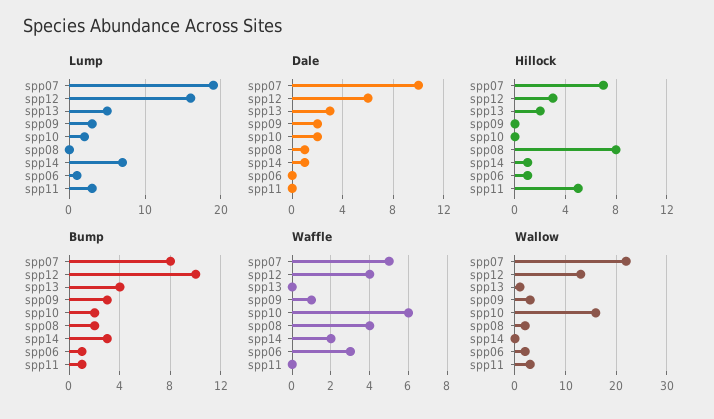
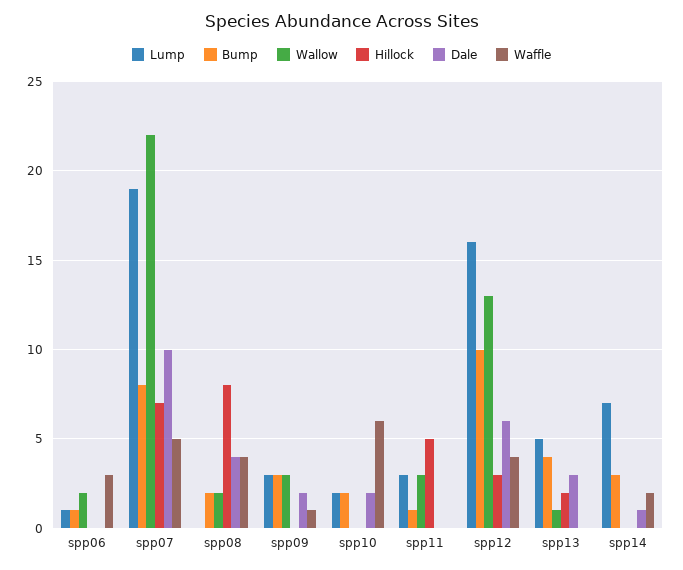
  {
    "Lump": {
      "spp07": 19,
      "spp12": 16,
      "spp13": 5,
      "spp09": 3,
      "spp10": 2,
      "spp08": 0,
      "spp14": 7,
      "spp06": 1,
      "spp11": 3
    },
    "Dale": {
      "spp07": 10,
      "spp12": 6,
      "spp13": 3,
      "spp09": 2,
      "spp10": 2,
-     "spp08": 1,
+     "spp08": 4,
      "spp14": 1,
      "spp06": 0,
      "spp11": 0
    },
    "Hillock": {
      "spp07": 7,
      "spp12": 3,
      "spp13": 2,
      "spp09": 0,
      "spp10": 0,
      "spp08": 8,
-     "spp14": 1,
+     "spp14": 0,
-     "spp06": 1,
+     "spp06": 0,
      "spp11": 5
    },
    "Bump": {
      "spp07": 8,
      "spp12": 10,
      "spp13": 4,
      "spp09": 3,
      "spp10": 2,
      "spp08": 2,
      "spp14": 3,
      "spp06": 1,
      "spp11": 1
    },
    "Waffle": {
      "spp07": 5,
      "spp12": 4,
      "spp13": 0,
      "spp09": 1,
      "spp10": 6,
      "spp08": 4,
      "spp14": 2,
      "spp06": 3,
      "spp11": 0
    },
    "Wallow": {
      "spp07": 22,
      "spp12": 13,
      "spp13": 1,
      "spp09": 3,
-     "spp10": 15,
+     "spp10": 0,
      "spp08": 2,
      "spp14": 0,
      "spp06": 2,
      "spp11": 3
    }
  }

